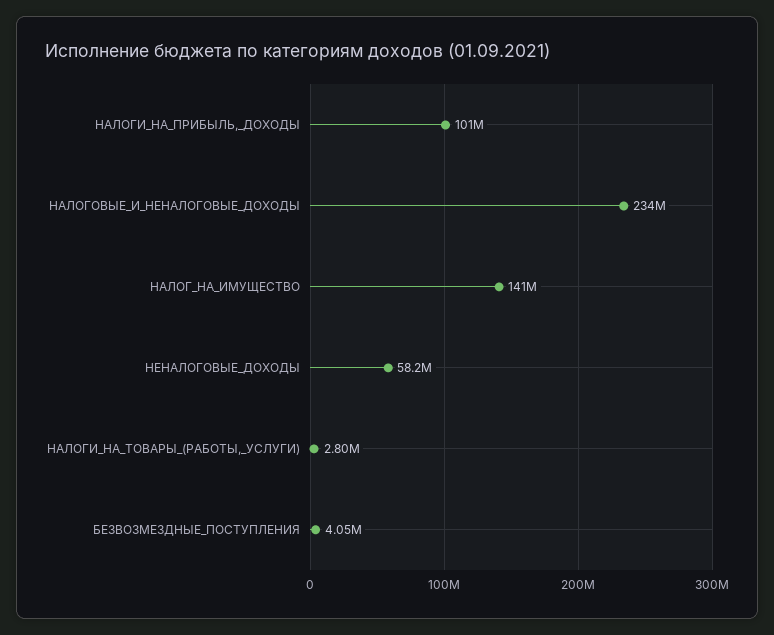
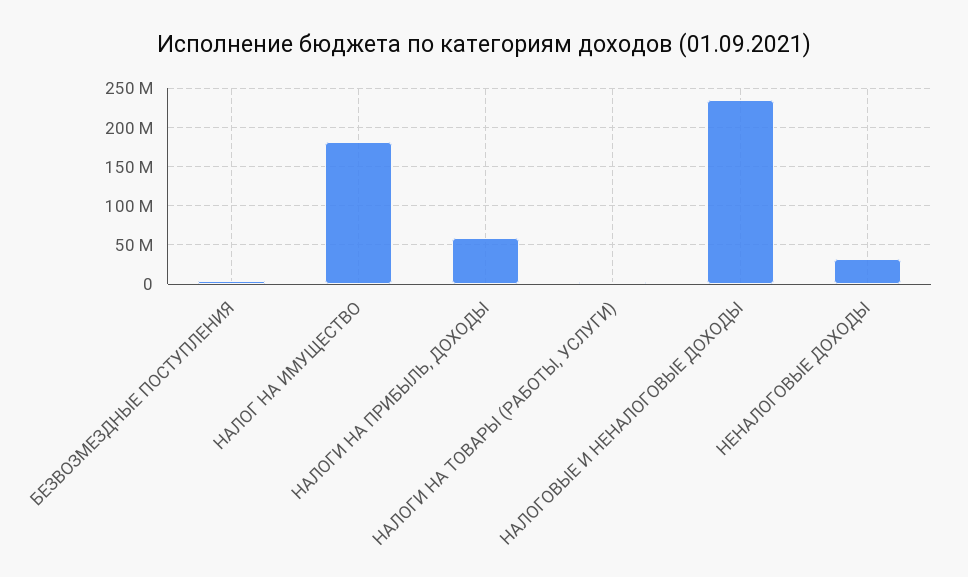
  {
-   "НАЛОГИ_НА_ПРИБЫЛЬ,_ДОХОДЫ": 101000000,
+   "НАЛОГИ_НА_ПРИБЫЛЬ,_ДОХОДЫ": 60000000,
    "НАЛОГОВЫЕ_И_НЕНАЛОГОВЫЕ_ДОХОДЫ": 234000000,
-   "НАЛОГ_НА_ИМУЩЕСТВО": 141000000,
+   "НАЛОГ_НА_ИМУЩЕСТВО": 180000000,
-   "НЕНАЛОГОВЫЕ_ДОХОДЫ": 58200000,
+   "НЕНАЛОГОВЫЕ_ДОХОДЫ": 30000000,
    "НАЛОГИ_НА_ТОВАРЫ_(РАБОТЫ,_УСЛУГИ)": 2800000,
    "БЕЗВОЗМЕЗДНЫЕ_ПОСТУПЛЕНИЯ": 4050000
  }

